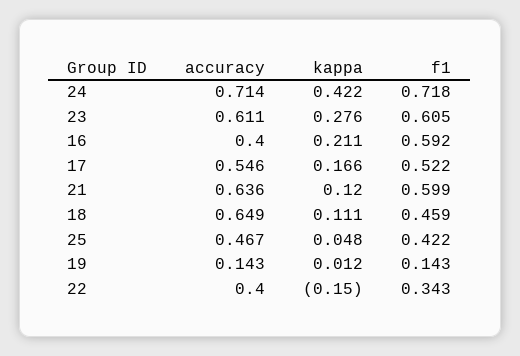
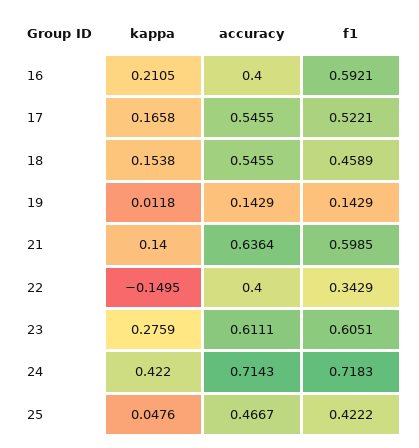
  {
    "accuracy": {
      "24": 0.7143,
      "23": 0.6111,
      "16": 0.4,
      "17": 0.5455,
      "21": 0.6364,
-     "18": 0.649,
+     "18": 0.5455,
      "25": 0.4667,
      "19": 0.1429,
      "22": 0.4
    },
    "kappa": {
      "24": 0.422,
      "23": 0.2759,
      "16": 0.2105,
      "17": 0.1658,
-     "21": 0.12,
+     "21": 0.14,
-     "18": 0.111,
+     "18": 0.1538,
      "25": 0.0476,
      "19": 0.0118,
      "22": -0.1495
    },
    "f1": {
      "24": 0.7183,
      "23": 0.6051,
      "16": 0.5921,
      "17": 0.5221,
      "21": 0.5985,
      "18": 0.4589,
      "25": 0.4222,
      "19": 0.1429,
      "22": 0.3429
    }
  }

